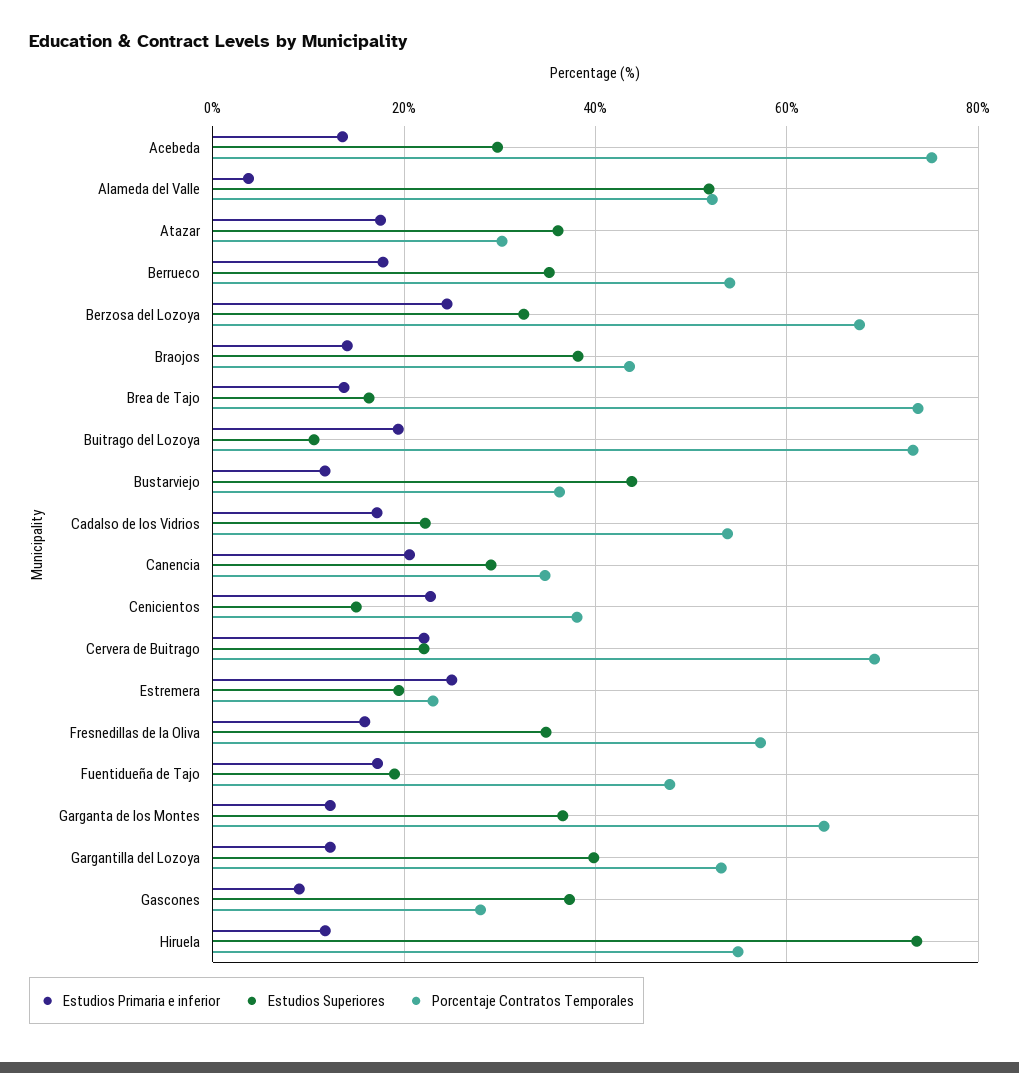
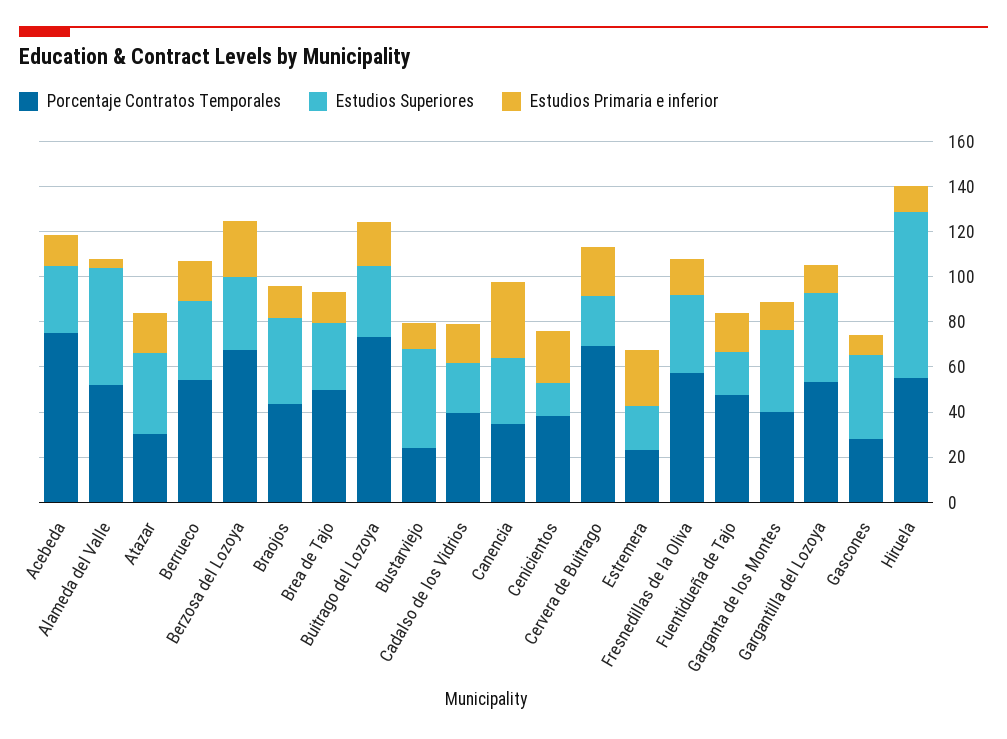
  {
    "Estudios Primaria e inferior": {
      "Acebeda": 14,
      "Alameda del Valle": 4,
      "Atazar": 18,
      "Berrueco": 18,
      "Berzosa del Lozoya": 24,
      "Braojos": 14,
      "Brea de Tajo": 14,
      "Buitrago del Lozoya": 20,
      "Bustarviejo": 12,
      "Cadalso de los Vidrios": 18,
-     "Canencia": 20,
+     "Canencia": 35,
      "Cenicientos": 22,
      "Cervera de Buitrago": 22,
      "Estremera": 24,
      "Fresnedillas de la Oliva": 16,
      "Fuentidueña de Tajo": 18,
      "Garganta de los Montes": 12,
      "Gargantilla del Lozoya": 12,
      "Gascones": 10,
      "Hiruela": 12
    },
    "Estudios Superiores": {
      "Acebeda": 30,
      "Alameda del Valle": 52,
      "Atazar": 36,
      "Berrueco": 36,
      "Berzosa del Lozoya": 32,
      "Braojos": 38,
-     "Brea de Tajo": 16,
+     "Brea de Tajo": 30,
-     "Buitrago del Lozoya": 10,
+     "Buitrago del Lozoya": 30,
      "Bustarviejo": 44,
      "Cadalso de los Vidrios": 22,
      "Canencia": 30,
      "Cenicientos": 16,
      "Cervera de Buitrago": 22,
      "Estremera": 20,
      "Fresnedillas de la Oliva": 34,
      "Fuentidueña de Tajo": 18,
      "Garganta de los Montes": 36,
      "Gargantilla del Lozoya": 40,
      "Gascones": 38,
      "Hiruela": 74
    },
    "Porcentaje Contratos Temporales": {
      "Acebeda": 76,
      "Alameda del Valle": 52,
      "Atazar": 30,
      "Berrueco": 54,
      "Berzosa del Lozoya": 68,
      "Braojos": 44,
-     "Brea de Tajo": 74,
+     "Brea de Tajo": 50,
      "Buitrago del Lozoya": 74,
-     "Bustarviejo": 36,
+     "Bustarviejo": 25,
-     "Cadalso de los Vidrios": 54,
+     "Cadalso de los Vidrios": 40,
      "Canencia": 34,
      "Cenicientos": 38,
      "Cervera de Buitrago": 70,
      "Estremera": 24,
      "Fresnedillas de la Oliva": 58,
      "Fuentidueña de Tajo": 48,
-     "Garganta de los Montes": 64,
+     "Garganta de los Montes": 40,
      "Gargantilla del Lozoya": 54,
      "Gascones": 28,
      "Hiruela": 54
    }
  }

